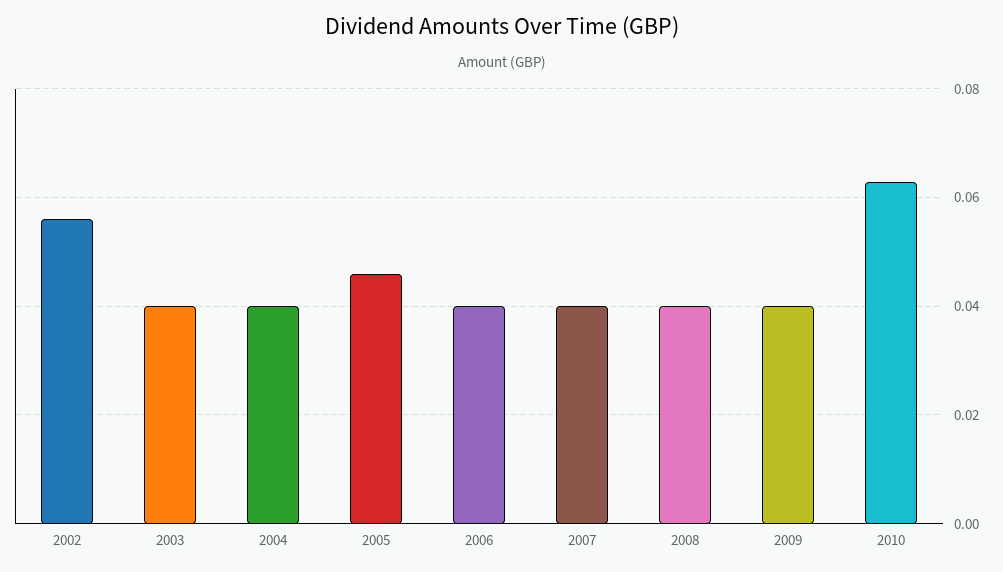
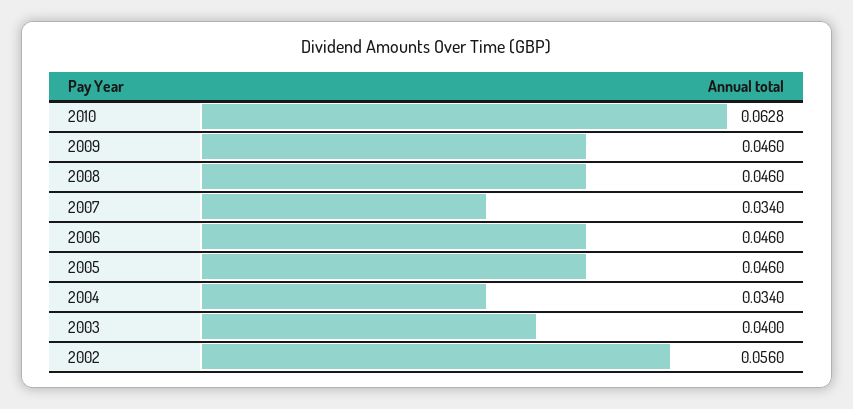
  {
    "2002": 0.056,
    "2003": 0.04,
-   "2004": 0.04,
+   "2004": 0.034,
    "2005": 0.046,
-   "2006": 0.04,
+   "2006": 0.046,
-   "2007": 0.04,
+   "2007": 0.034,
-   "2008": 0.04,
+   "2008": 0.046,
-   "2009": 0.04,
+   "2009": 0.046,
    "2010": 0.0628
  }

